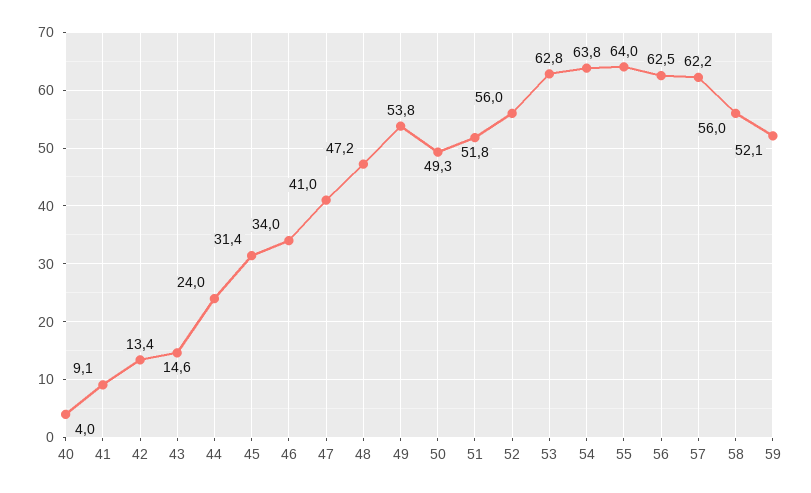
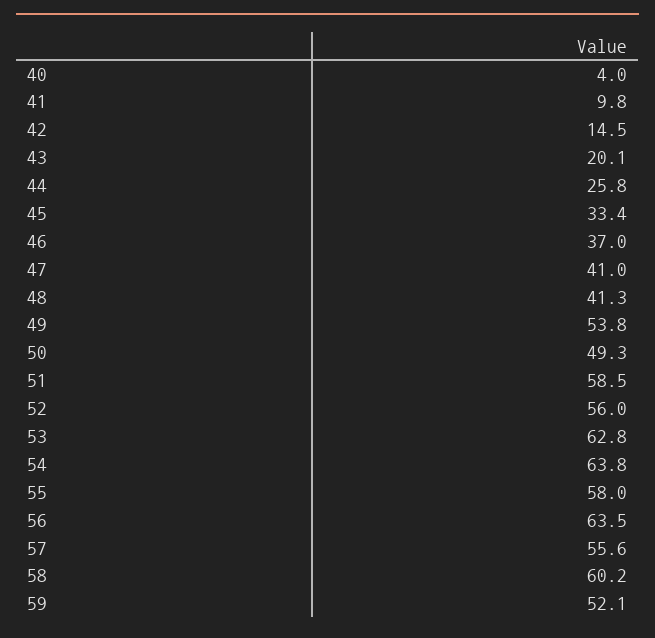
  {
    "40": 4,
-   "41": 9.1,
+   "41": 9.8,
-   "42": 13.4,
+   "42": 14.5,
-   "43": 14.6,
+   "43": 20.1,
-   "44": 24,
+   "44": 25.8,
-   "45": 31.4,
+   "45": 33.4,
-   "46": 34,
+   "46": 37,
    "47": 41,
-   "48": 47.2,
+   "48": 41.3,
    "49": 53.8,
    "50": 49.3,
-   "51": 51.8,
+   "51": 58.5,
    "52": 56,
    "53": 62.8,
    "54": 63.8,
-   "55": 64,
+   "55": 58,
-   "56": 62.5,
+   "56": 63.5,
-   "57": 62.2,
+   "57": 55.6,
-   "58": 56,
+   "58": 60.2,
    "59": 52.1
  }

